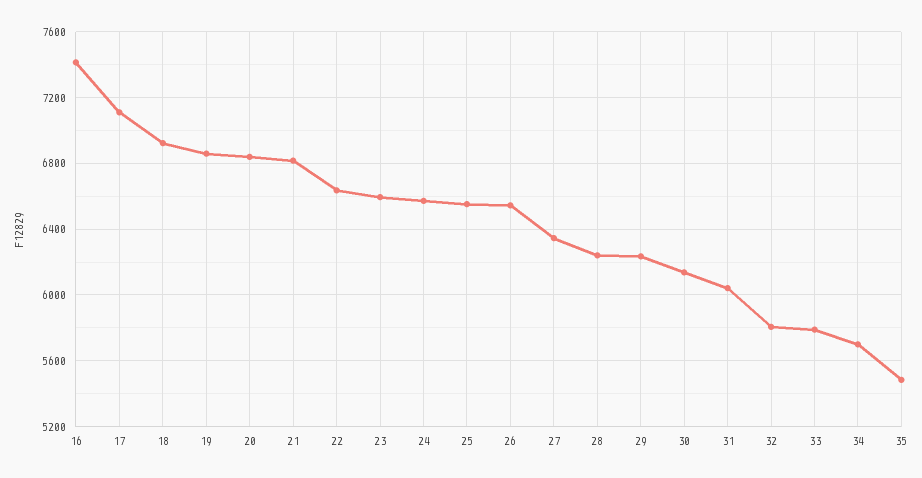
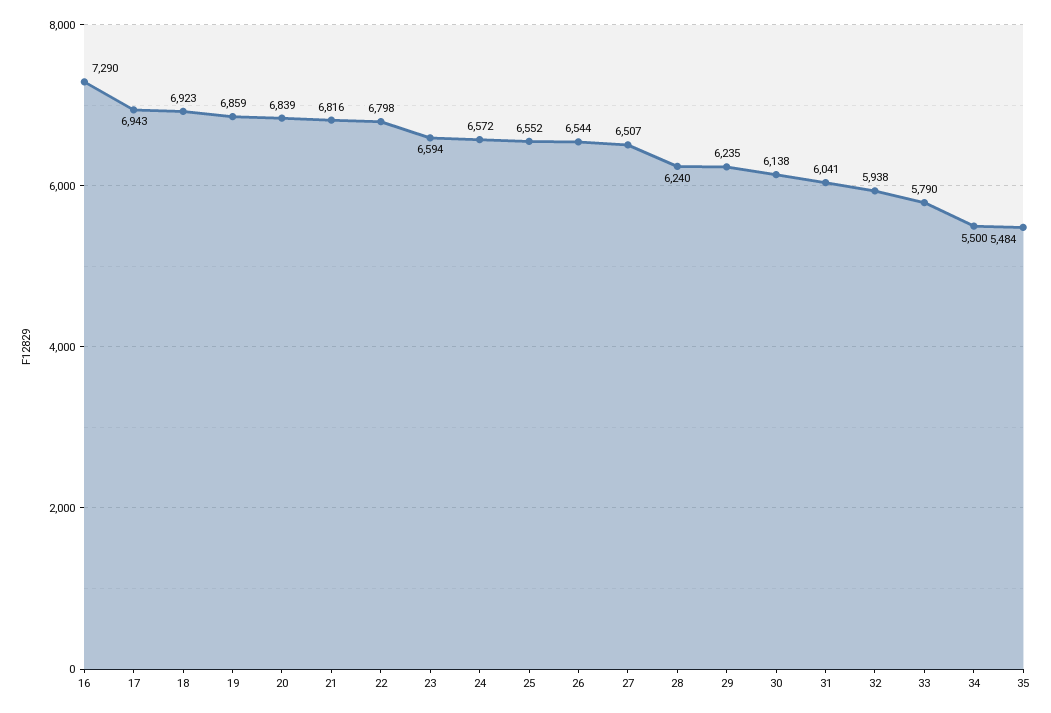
  {
-   "16": 7400,
+   "16": 7290,
-   "17": 7100,
+   "17": 6943,
    "18": 6923,
    "19": 6859,
    "20": 6839,
    "21": 6816,
-   "22": 6650,
+   "22": 6798,
    "23": 6594,
    "24": 6572,
    "25": 6552,
    "26": 6544,
-   "27": 6350,
+   "27": 6507,
    "28": 6240,
    "29": 6235,
    "30": 6138,
    "31": 6041,
-   "32": 5800,
+   "32": 5938,
    "33": 5790,
-   "34": 5700,
+   "34": 5500,
    "35": 5484
  }

